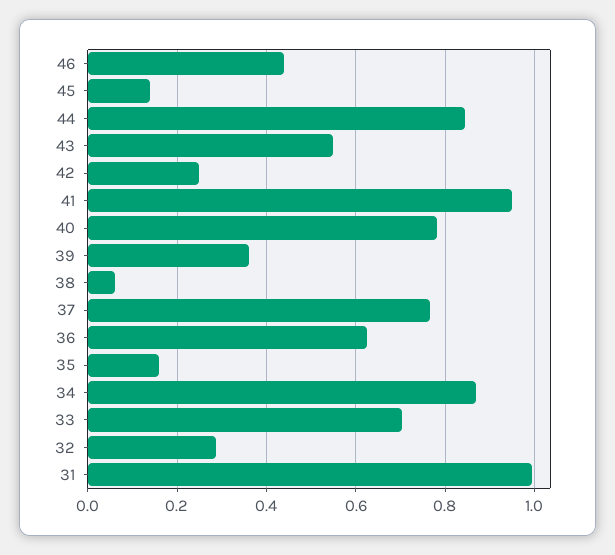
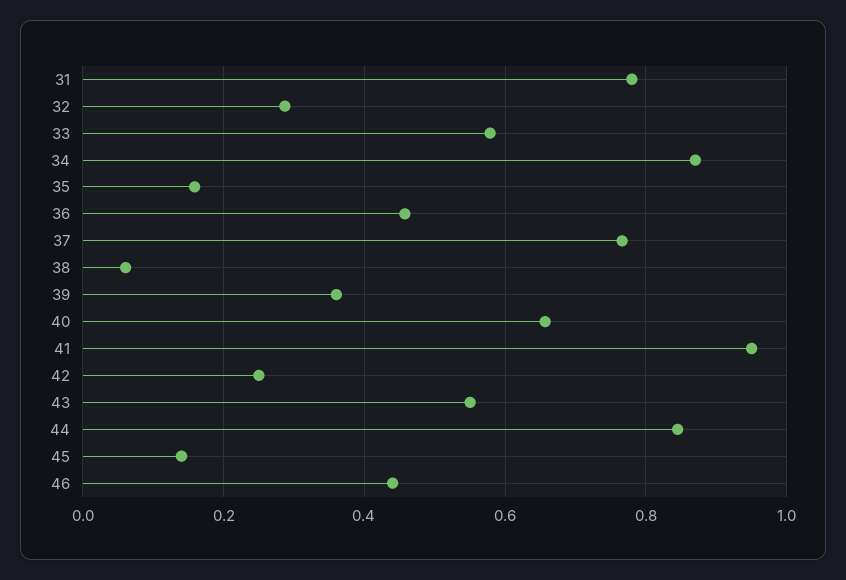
  {
    "46": 0.44,
    "45": 0.14,
    "44": 0.84,
    "43": 0.56,
    "42": 0.26,
    "41": 0.96,
-   "40": 0.78,
+   "40": 0.66,
    "39": 0.36,
    "38": 0.06,
    "37": 0.76,
-   "36": 0.62,
+   "36": 0.46,
    "35": 0.16,
    "34": 0.88,
-   "33": 0.7,
+   "33": 0.58,
    "32": 0.28,
-   "31": 1
+   "31": 0.78
  }

